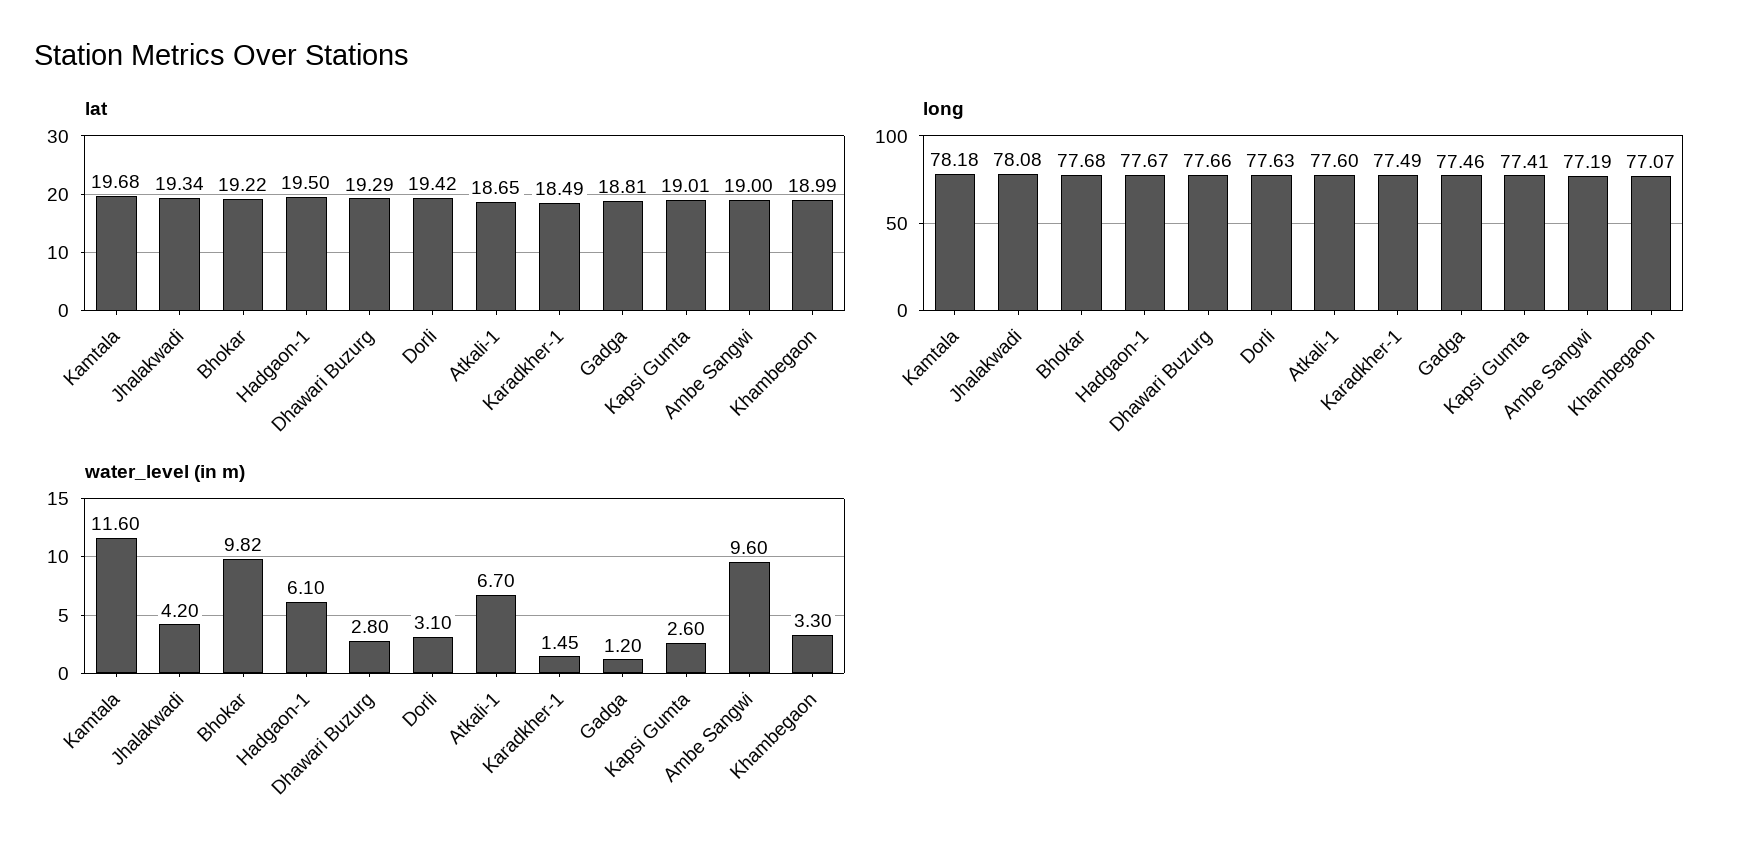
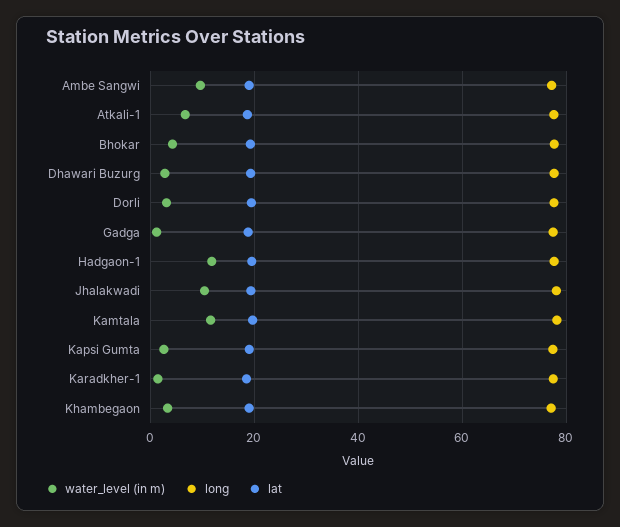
  {
    "lat": {
      "Kamtala": 19.68,
      "Jhalakwadi": 19.34,
      "Bhokar": 19.22,
      "Hadgaon-1": 19.5,
      "Dhawari Buzurg": 19.29,
      "Dorli": 19.42,
      "Atkali-1": 18.65,
      "Karadkher-1": 18.49,
      "Gadga": 18.81,
      "Kapsi Gumta": 19.01,
      "Ambe Sangwi": 19,
      "Khambegaon": 18.99
    },
    "long": {
      "Kamtala": 78.18,
      "Jhalakwadi": 78.08,
      "Bhokar": 77.68,
      "Hadgaon-1": 77.67,
      "Dhawari Buzurg": 77.66,
      "Dorli": 77.63,
      "Atkali-1": 77.6,
      "Karadkher-1": 77.49,
      "Gadga": 77.46,
      "Kapsi Gumta": 77.41,
      "Ambe Sangwi": 77.19,
      "Khambegaon": 77.07
    },
    "water_level (in m)": {
      "Kamtala": 11.6,
-     "Jhalakwadi": 4.2,
+     "Jhalakwadi": 10,
-     "Bhokar": 9.82,
+     "Bhokar": 4,
-     "Hadgaon-1": 6.1,
+     "Hadgaon-1": 12,
      "Dhawari Buzurg": 2.8,
      "Dorli": 3.1,
      "Atkali-1": 6.7,
      "Karadkher-1": 1.45,
      "Gadga": 1.2,
      "Kapsi Gumta": 2.6,
      "Ambe Sangwi": 9.6,
      "Khambegaon": 3.3
    }
  }

